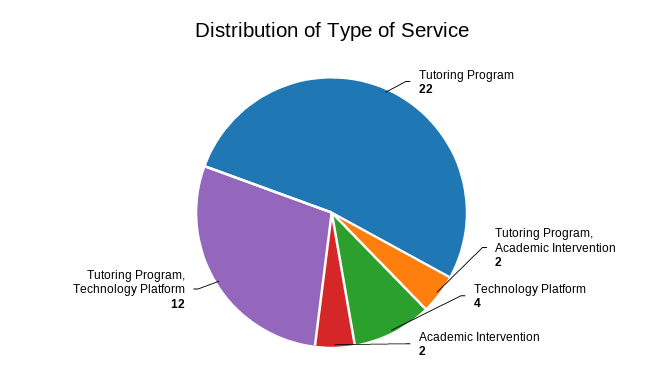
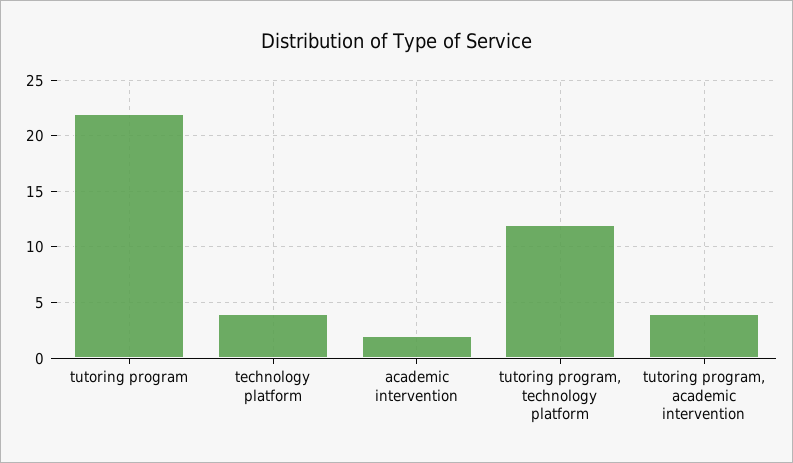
  {
    "Tutoring Program": 22,
-   "Tutoring Program, Academic Intervention": 2,
+   "Tutoring Program, Academic Intervention": 4,
    "Technology Platform": 4,
    "Academic Intervention": 2,
    "Tutoring Program, Technology Platform": 12
  }

